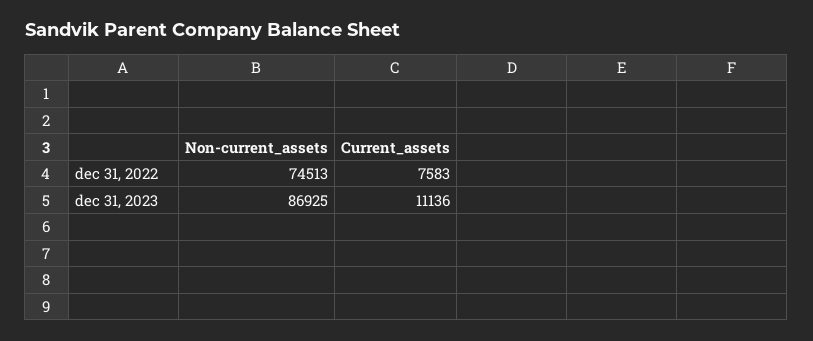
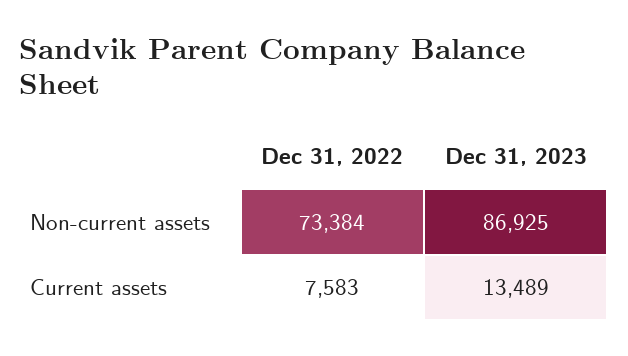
  {
    "Non-current_assets": {
-     "dec 31, 2022": 74513,
+     "dec 31, 2022": 73384,
      "dec 31, 2023": 86925
    },
    "Current_assets": {
      "dec 31, 2022": 7583,
-     "dec 31, 2023": 11136
+     "dec 31, 2023": 13489
    }
  }

